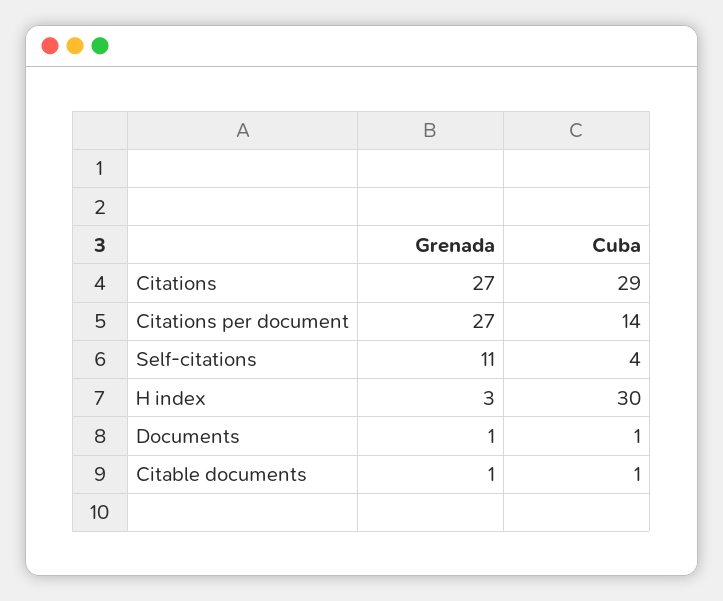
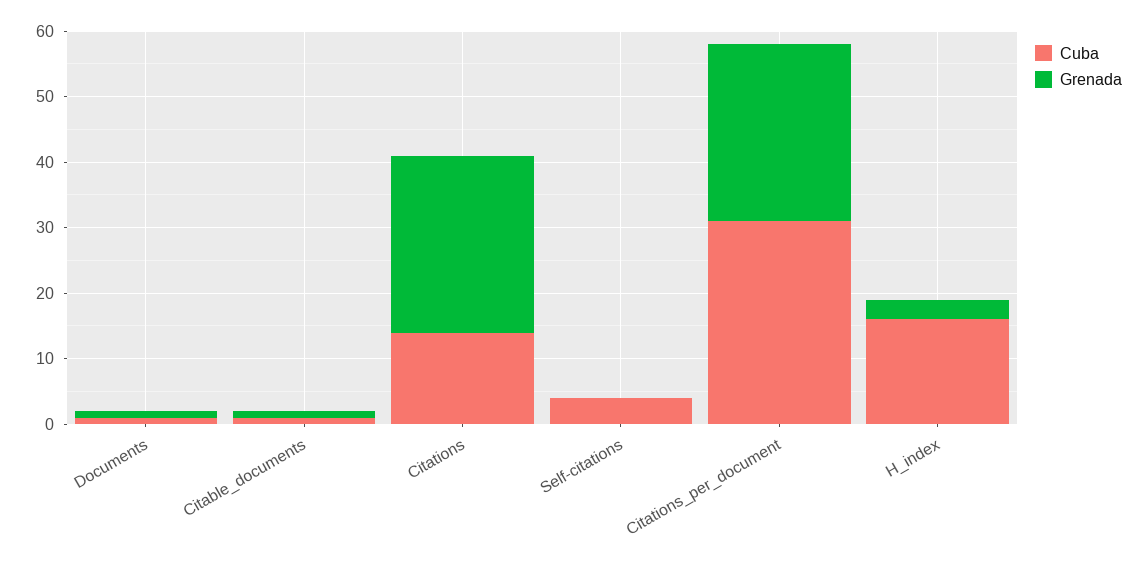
  {
    "Grenada": {
      "Citations": 27,
      "Citations per document": 27,
-     "Self-citations": 11,
+     "Self-citations": 0,
      "H index": 3,
      "Documents": 1,
      "Citable documents": 1
    },
    "Cuba": {
-     "Citations": 29,
+     "Citations": 15,
-     "Citations per document": 14,
+     "Citations per document": 30,
      "Self-citations": 4,
-     "H index": 30,
+     "H index": 15,
      "Documents": 1,
      "Citable documents": 1
    }
  }

